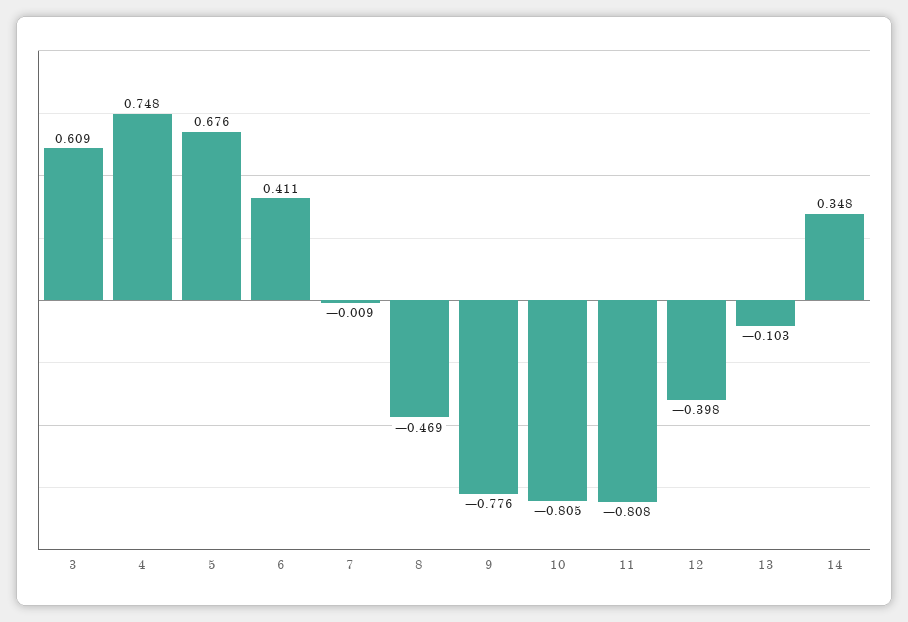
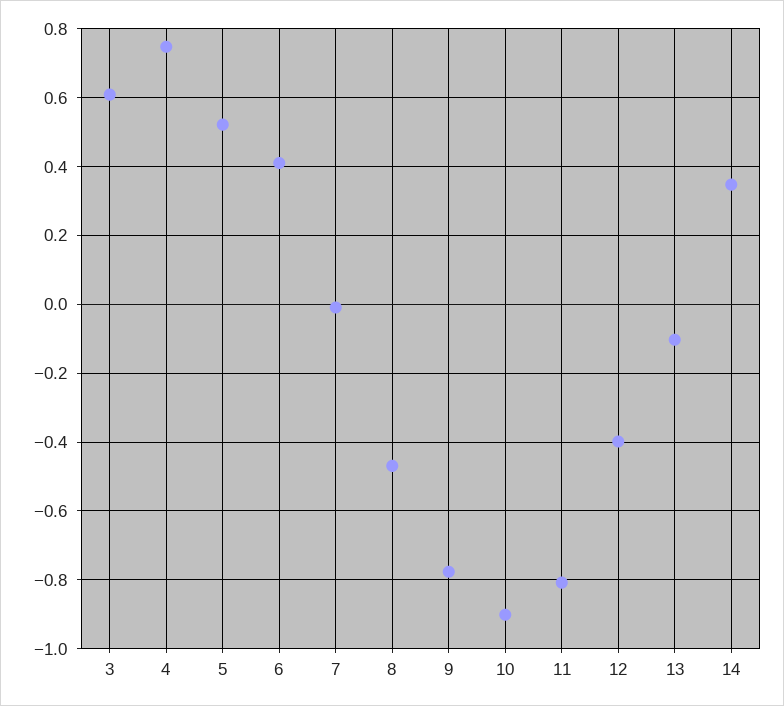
  {
    "3": 0.609,
    "4": 0.748,
-   "5": 0.676,
+   "5": 0.52,
    "6": 0.411,
    "7": -0.009,
    "8": -0.469,
    "9": -0.776,
-   "10": -0.805,
+   "10": -0.9,
    "11": -0.808,
    "12": -0.398,
    "13": -0.103,
    "14": 0.348
  }

